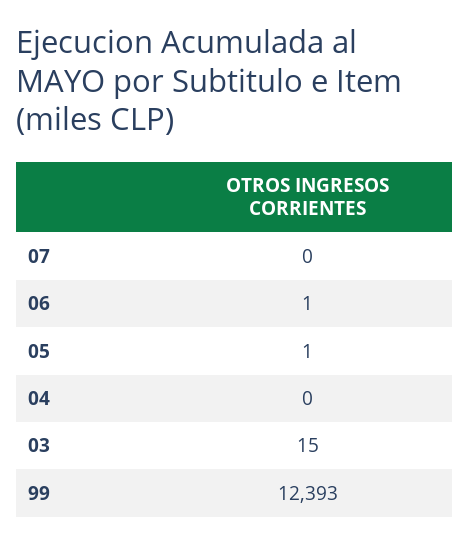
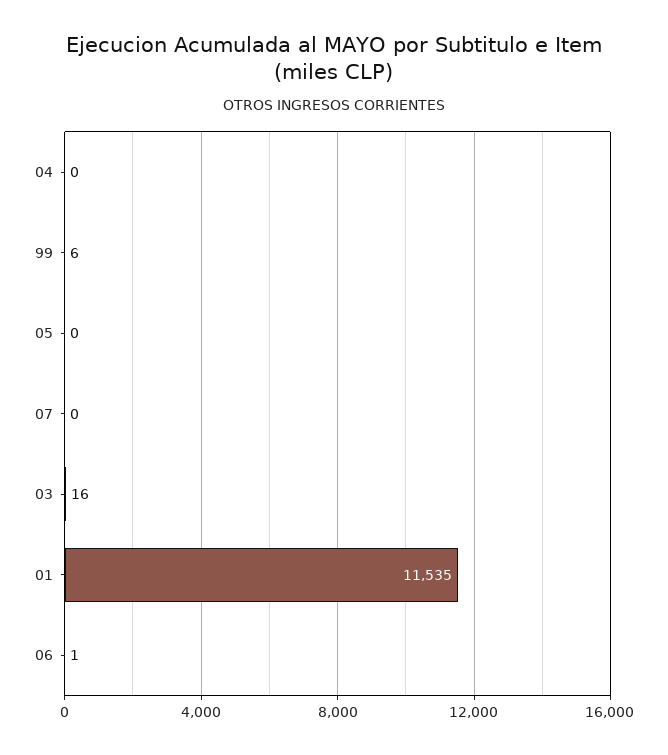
  {
    "07": 0,
    "06": 1,
-   "05": 1,
+   "05": 0,
    "04": 0,
-   "03": 15,
+   "03": 16,
-   "99": 12393
+   "99": 6,
+   "01": 11535
  }

